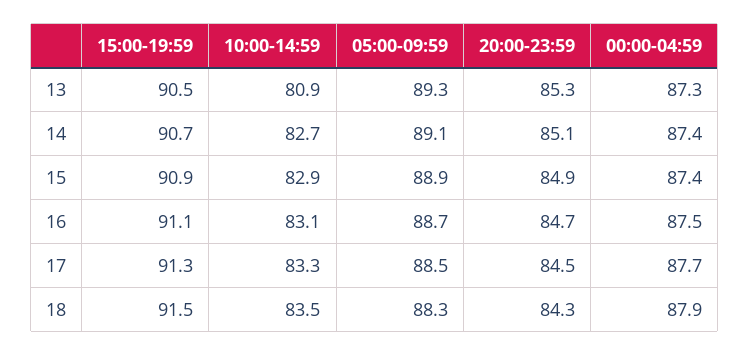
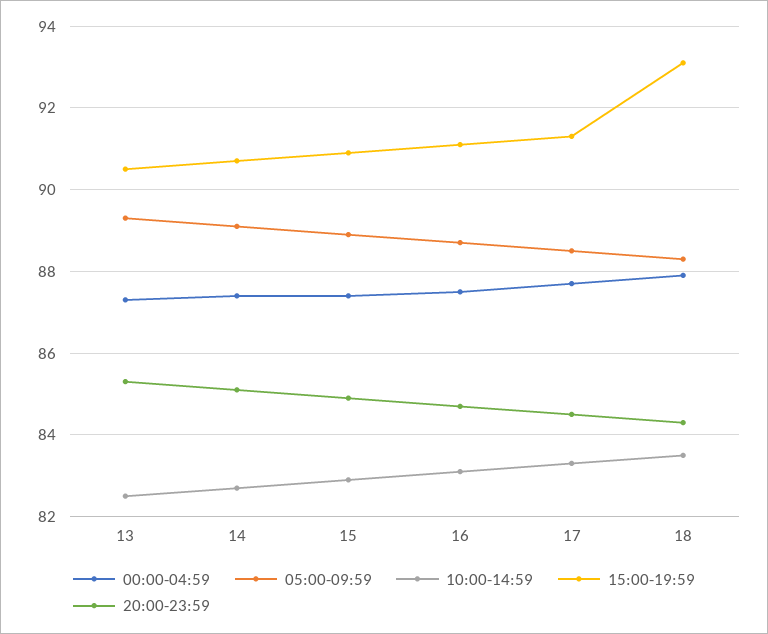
  {
    "15:00-19:59": {
      "13": 90.5,
      "14": 90.7,
      "15": 90.9,
      "16": 91.1,
      "17": 91.3,
-     "18": 91.5
+     "18": 93
    },
    "10:00-14:59": {
-     "13": 80.9,
+     "13": 82.5,
      "14": 82.7,
      "15": 82.9,
      "16": 83.1,
      "17": 83.3,
      "18": 83.5
    },
    "05:00-09:59": {
      "13": 89.3,
      "14": 89.1,
      "15": 88.9,
      "16": 88.7,
      "17": 88.5,
      "18": 88.3
    },
    "20:00-23:59": {
      "13": 85.3,
      "14": 85.1,
      "15": 84.9,
      "16": 84.7,
      "17": 84.5,
      "18": 84.3
    },
    "00:00-04:59": {
      "13": 87.3,
      "14": 87.4,
      "15": 87.4,
      "16": 87.5,
      "17": 87.7,
      "18": 87.9
    }
  }

